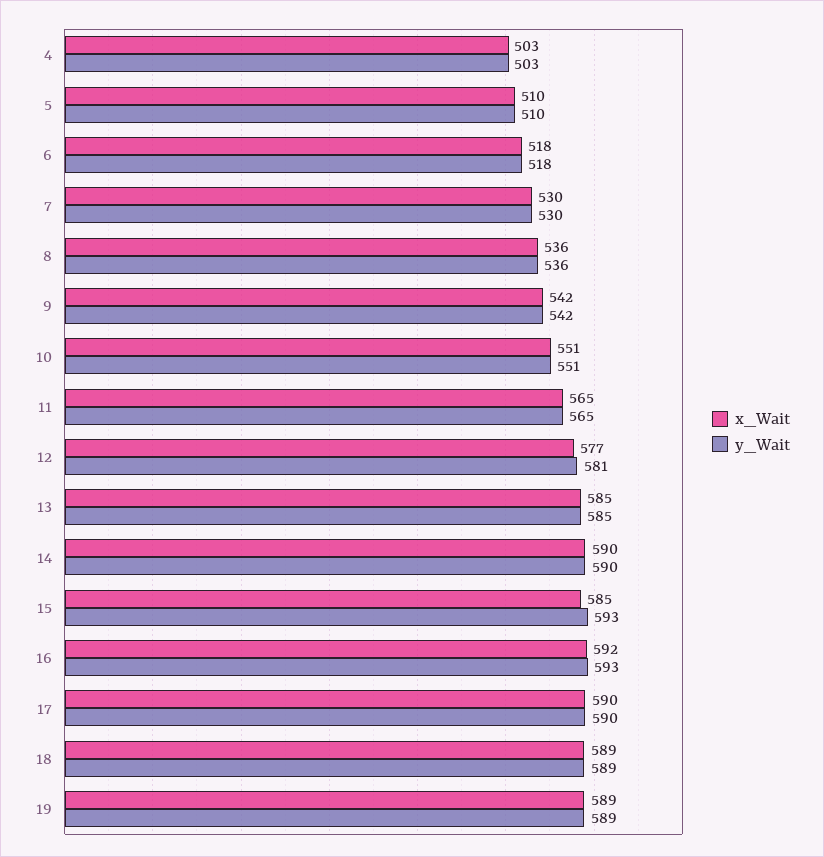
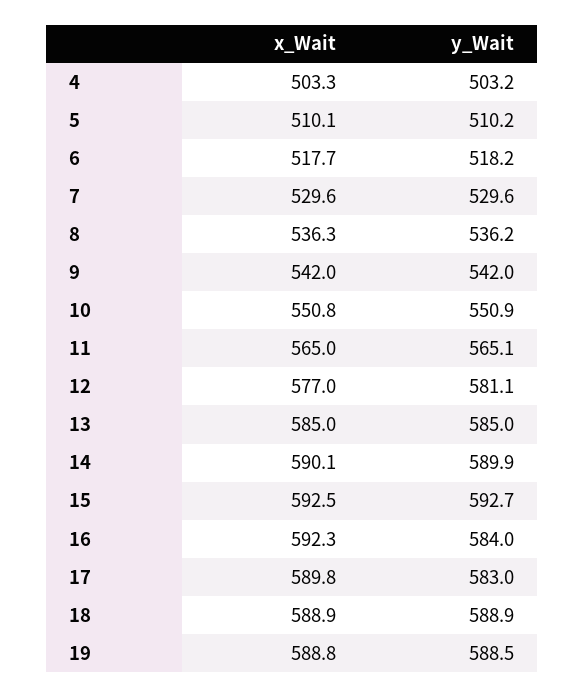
  {
    "x_Wait": {
      "4": 503.3,
      "5": 510.1,
      "6": 517.7,
      "7": 529.6,
      "8": 536.3,
      "9": 542,
      "10": 550.8,
      "11": 565,
      "12": 577,
      "13": 585,
      "14": 590.1,
-     "15": 585,
+     "15": 592.5,
      "16": 592.3,
      "17": 589.8,
      "18": 588.9,
      "19": 588.8
    },
    "y_Wait": {
      "4": 503.2,
      "5": 510.2,
      "6": 518.2,
      "7": 529.6,
      "8": 536.2,
      "9": 542,
      "10": 550.9,
      "11": 565.1,
      "12": 581.1,
      "13": 585,
      "14": 589.9,
      "15": 592.7,
-     "16": 593,
+     "16": 584,
-     "17": 590,
+     "17": 583,
      "18": 588.9,
      "19": 588.5
    }
  }

